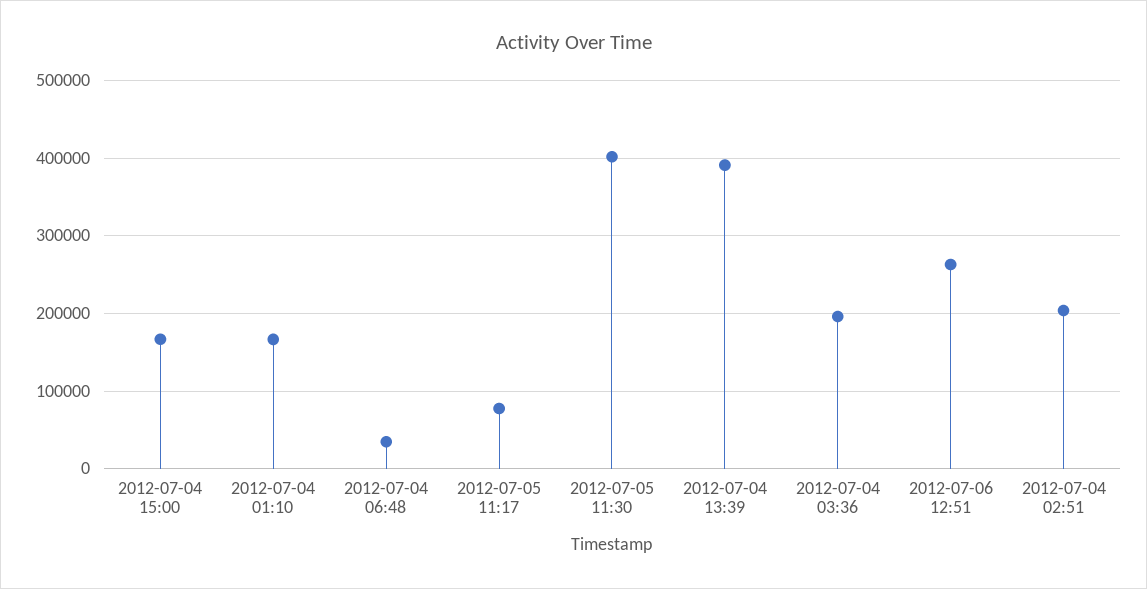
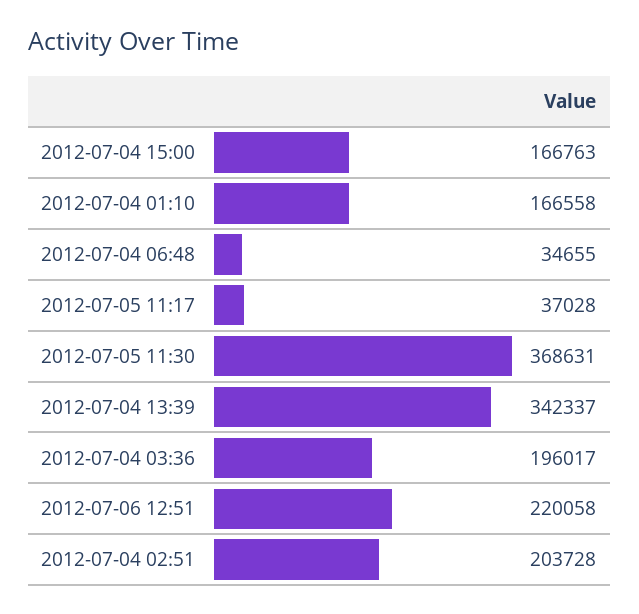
  {
    "2012-07-04 15:00": 166763,
    "2012-07-04 01:10": 166558,
    "2012-07-04 06:48": 34655,
-   "2012-07-05 11:17": 80000,
+   "2012-07-05 11:17": 37028,
-   "2012-07-05 11:30": 400000,
+   "2012-07-05 11:30": 368631,
-   "2012-07-04 13:39": 390000,
+   "2012-07-04 13:39": 342337,
    "2012-07-04 03:36": 196017,
-   "2012-07-06 12:51": 260000,
+   "2012-07-06 12:51": 220058,
    "2012-07-04 02:51": 203728
  }

